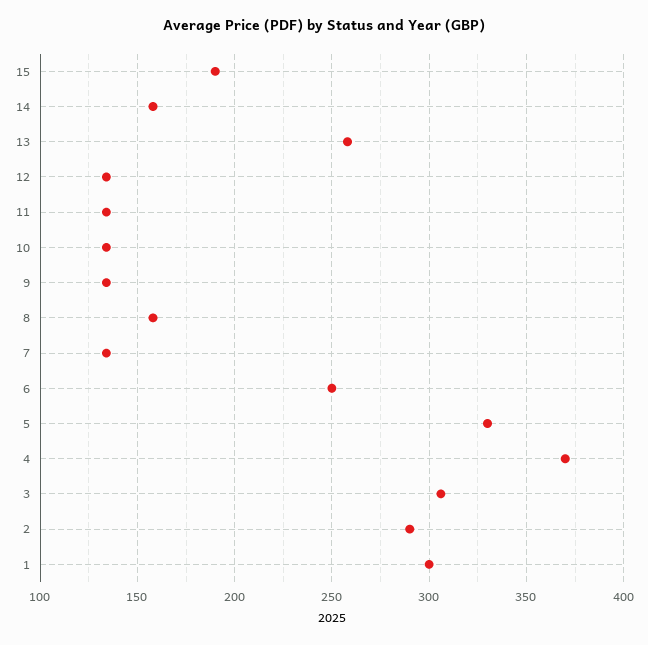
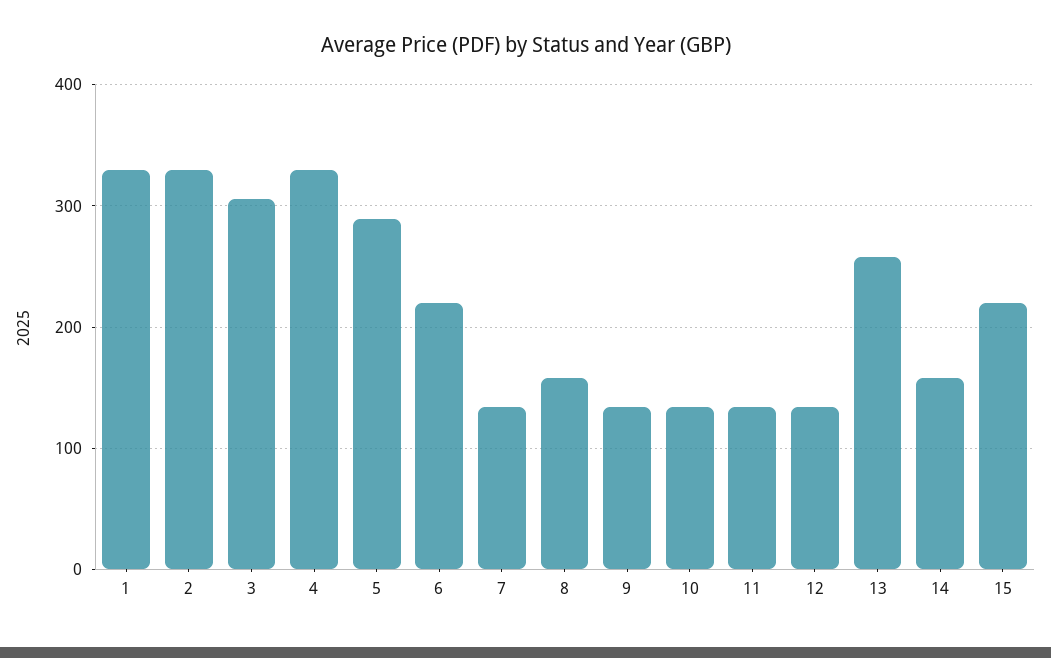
  {
-   "15": 190,
+   "15": 220,
    "14": 160,
    "13": 260,
    "12": 135,
    "11": 135,
    "10": 135,
    "9": 135,
    "8": 160,
    "7": 135,
-   "6": 250,
+   "6": 220,
-   "5": 330,
+   "5": 290,
-   "4": 370,
+   "4": 330,
    "3": 305,
-   "2": 290,
+   "2": 330,
-   "1": 300
+   "1": 330
  }

